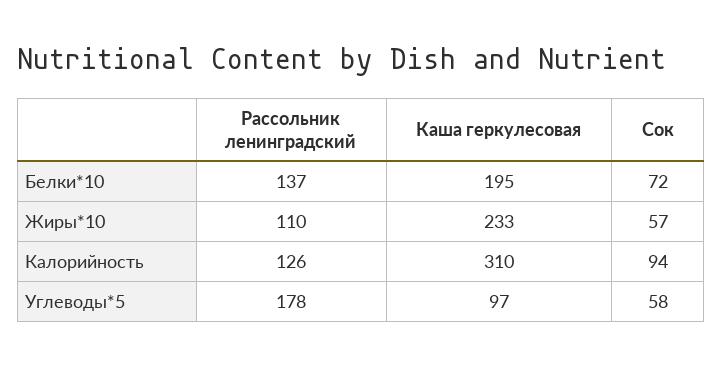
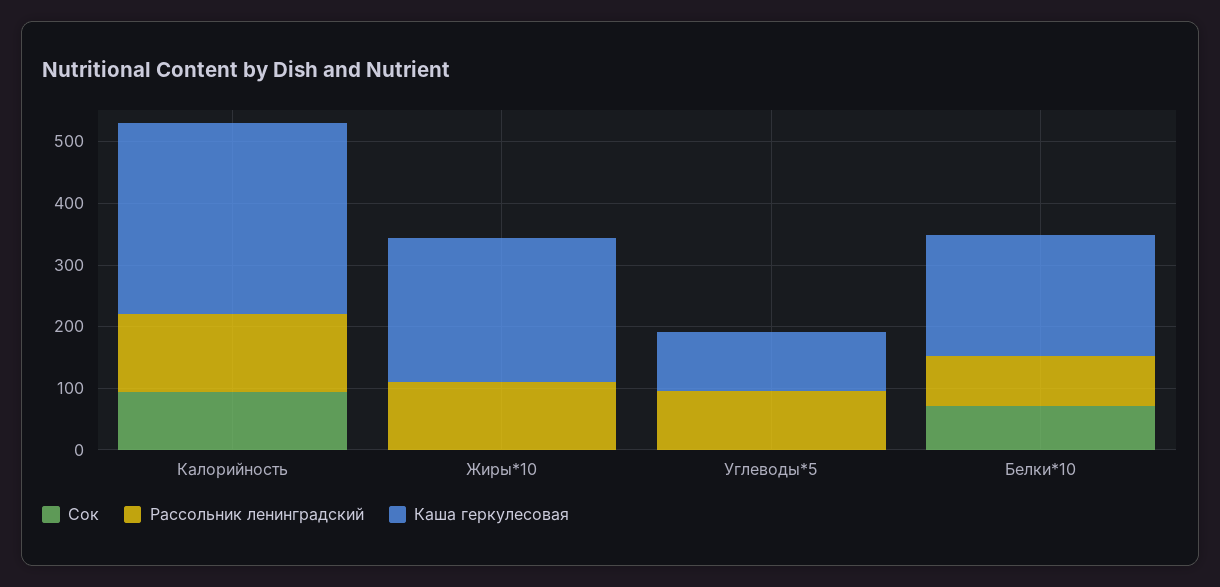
  {
    "Рассольник ленинградский": {
-     "Белки*10": 137,
+     "Белки*10": 80,
      "Жиры*10": 110,
      "Калорийность": 126,
-     "Углеводы*5": 178
+     "Углеводы*5": 100
    },
    "Каша геркулесовая": {
      "Белки*10": 195,
      "Жиры*10": 233,
      "Калорийность": 310,
      "Углеводы*5": 97
    },
    "Сок": {
      "Белки*10": 72,
-     "Жиры*10": 57,
+     "Жиры*10": 0,
      "Калорийность": 94,
-     "Углеводы*5": 58
+     "Углеводы*5": 0
    }
  }

